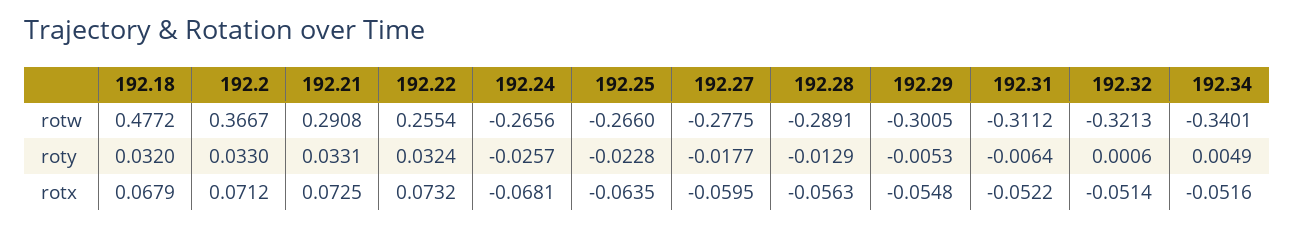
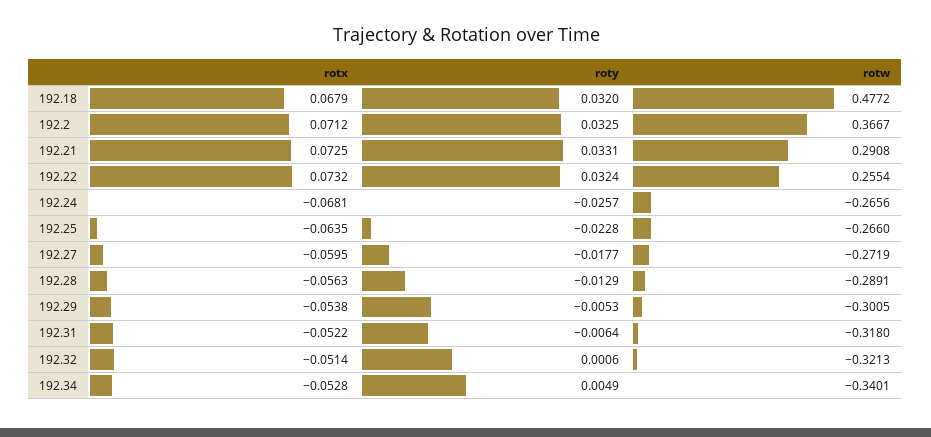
  {
    "192.18": {
      "rotw": 0.4772,
      "roty": 0.032,
      "rotx": 0.0679
    },
    "192.2": {
      "rotw": 0.3667,
-     "roty": 0.033,
+     "roty": 0.0325,
      "rotx": 0.0712
    },
    "192.21": {
      "rotw": 0.2908,
      "roty": 0.0331,
      "rotx": 0.0725
    },
    "192.22": {
      "rotw": 0.2554,
      "roty": 0.0324,
      "rotx": 0.0732
    },
    "192.24": {
      "rotw": -0.2656,
      "roty": -0.0257,
      "rotx": -0.0681
    },
    "192.25": {
      "rotw": -0.266,
      "roty": -0.0228,
      "rotx": -0.0635
    },
    "192.27": {
-     "rotw": -0.2775,
+     "rotw": -0.2719,
      "roty": -0.0177,
      "rotx": -0.0595
    },
    "192.28": {
      "rotw": -0.2891,
      "roty": -0.0129,
      "rotx": -0.0563
    },
    "192.29": {
      "rotw": -0.3005,
      "roty": -0.0053,
-     "rotx": -0.0548
+     "rotx": -0.0538
    },
    "192.31": {
-     "rotw": -0.3112,
+     "rotw": -0.318,
      "roty": -0.0064,
      "rotx": -0.0522
    },
    "192.32": {
      "rotw": -0.3213,
      "roty": 0.0006,
      "rotx": -0.0514
    },
    "192.34": {
      "rotw": -0.3401,
      "roty": 0.0049,
-     "rotx": -0.0516
+     "rotx": -0.0528
    }
  }

